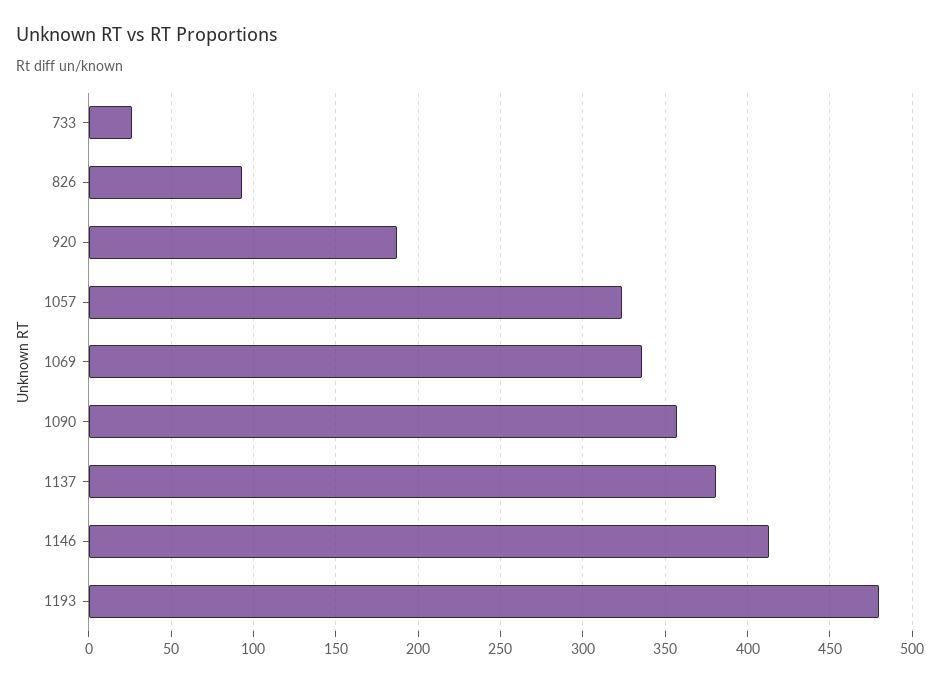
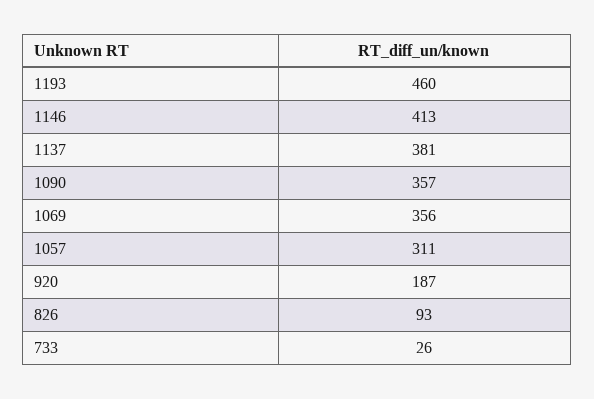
  {
    "733": 26,
    "826": 93,
    "920": 187,
-   "1057": 325,
+   "1057": 311,
-   "1069": 335,
+   "1069": 356,
    "1090": 357,
    "1137": 381,
    "1146": 413,
-   "1193": 480
+   "1193": 460
  }

